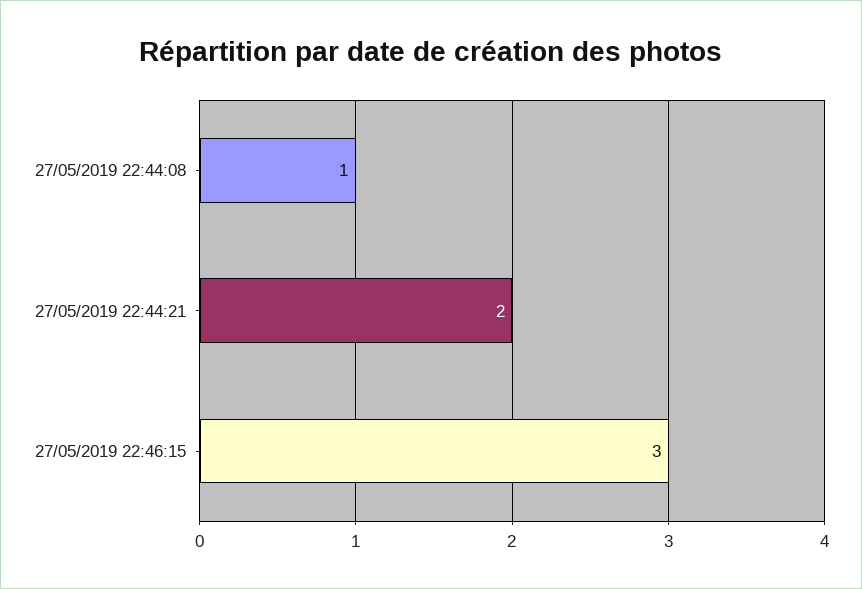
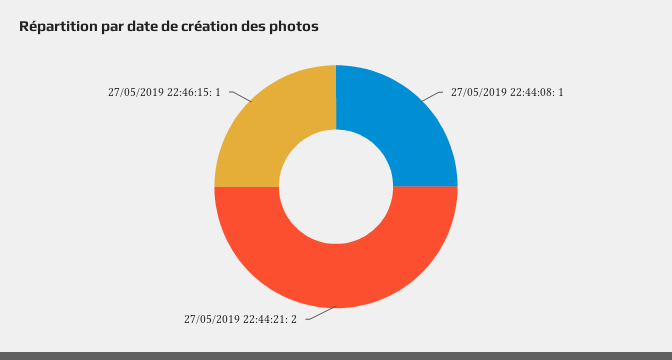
  {
    "27/05/2019 22:44:08": 1,
    "27/05/2019 22:44:21": 2,
-   "27/05/2019 22:46:15": 3
+   "27/05/2019 22:46:15": 1
  }

